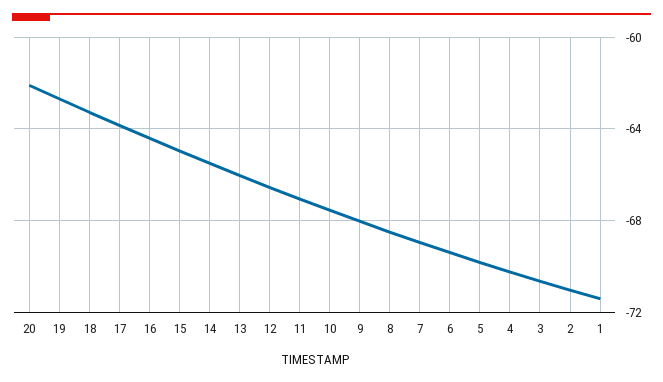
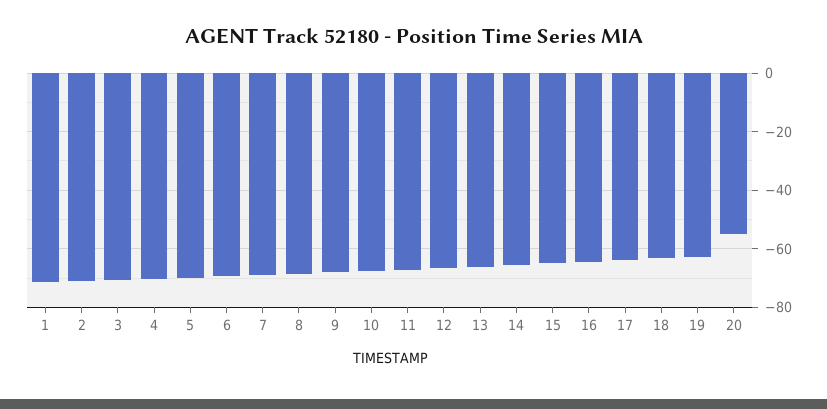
  {
-   "20": -62,
+   "20": -55,
    "19": -62.5,
    "18": -63.5,
    "17": -64,
    "16": -64.5,
    "15": -65,
    "14": -65.5,
    "13": -66,
    "12": -66.5,
    "11": -67,
    "10": -67.5,
    "9": -68,
    "8": -68.5,
    "7": -69,
    "6": -69.5,
    "5": -70,
    "4": -70,
    "3": -70.5,
    "2": -71,
    "1": -71.5
  }

